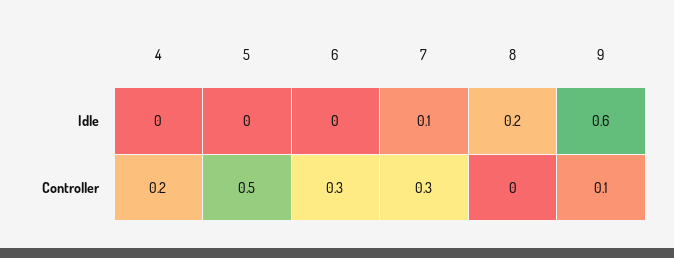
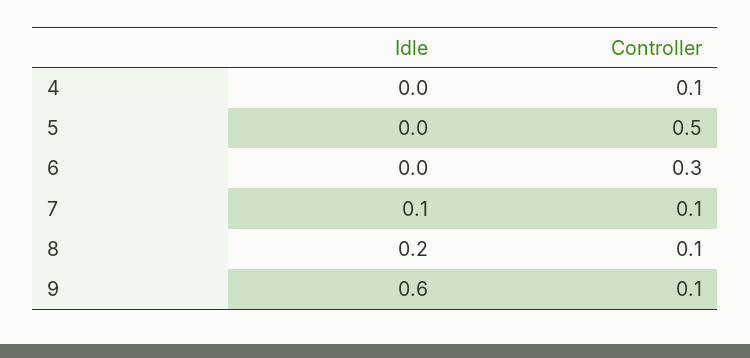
  {
    "4": {
      "Idle": 0,
-     "Controller": 0.2
+     "Controller": 0.1
    },
    "5": {
      "Idle": 0,
      "Controller": 0.5
    },
    "6": {
      "Idle": 0,
      "Controller": 0.3
    },
    "7": {
      "Idle": 0.1,
-     "Controller": 0.3
+     "Controller": 0.1
    },
    "8": {
      "Idle": 0.2,
-     "Controller": 0
+     "Controller": 0.1
    },
    "9": {
      "Idle": 0.6,
      "Controller": 0.1
    }
  }

